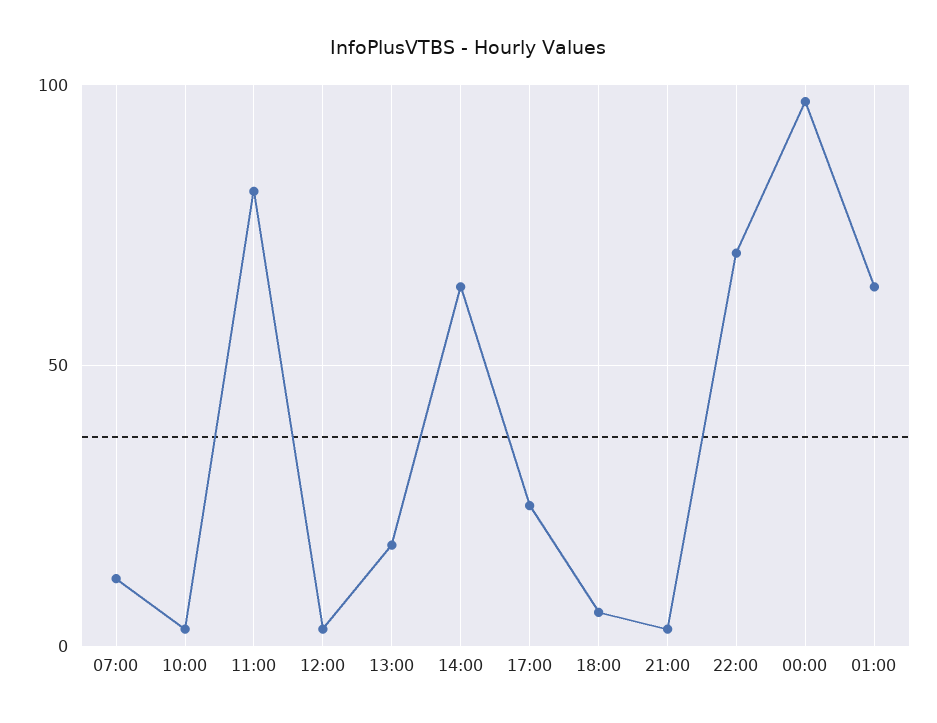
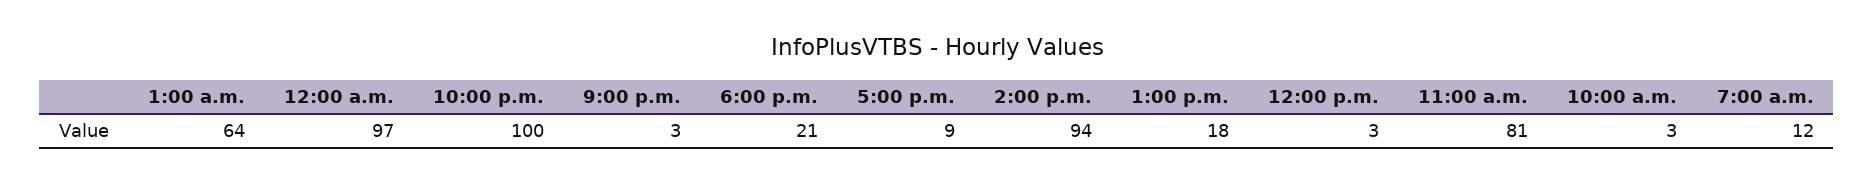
  {
    "07:00": 12,
    "10:00": 3,
    "11:00": 81,
    "12:00": 3,
    "13:00": 18,
-   "14:00": 65,
+   "14:00": 94,
-   "17:00": 25,
+   "17:00": 9,
-   "18:00": 5,
+   "18:00": 21,
    "21:00": 3,
-   "22:00": 70,
+   "22:00": 100,
    "00:00": 97,
    "01:00": 64
  }

